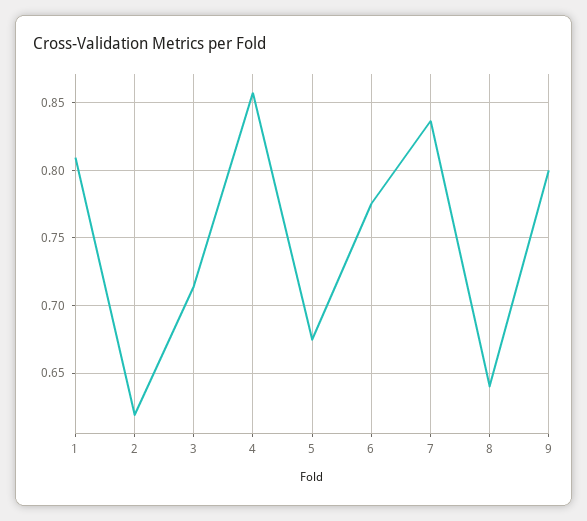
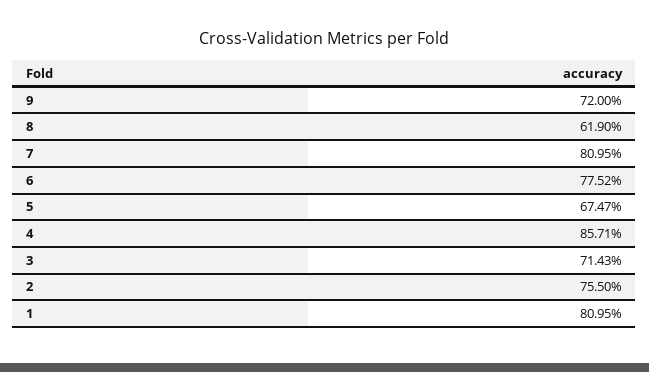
  {
    "1": 0.8095,
-   "2": 0.62,
+   "2": 0.755,
    "3": 0.7143,
    "4": 0.8571,
    "5": 0.6747,
    "6": 0.7752,
-   "7": 0.835,
+   "7": 0.8095,
-   "8": 0.64,
+   "8": 0.619,
-   "9": 0.8
+   "9": 0.72
  }

